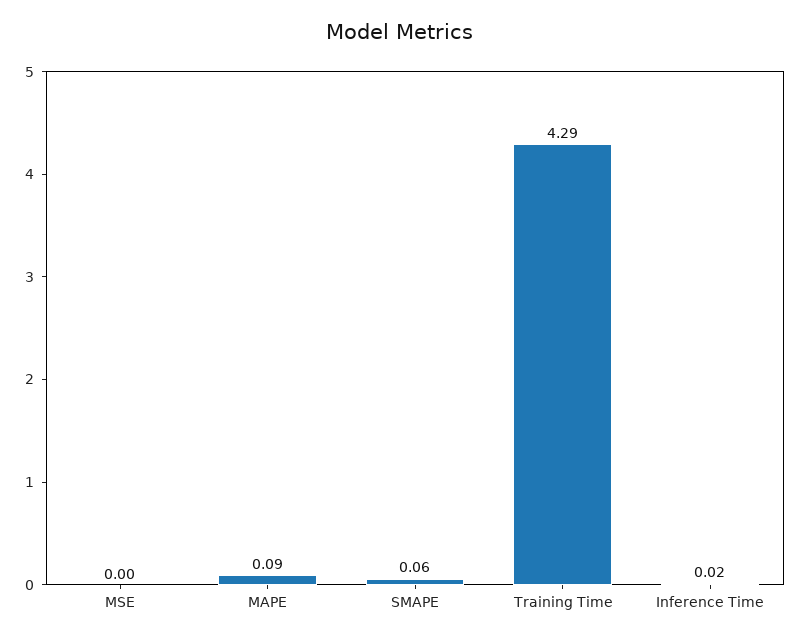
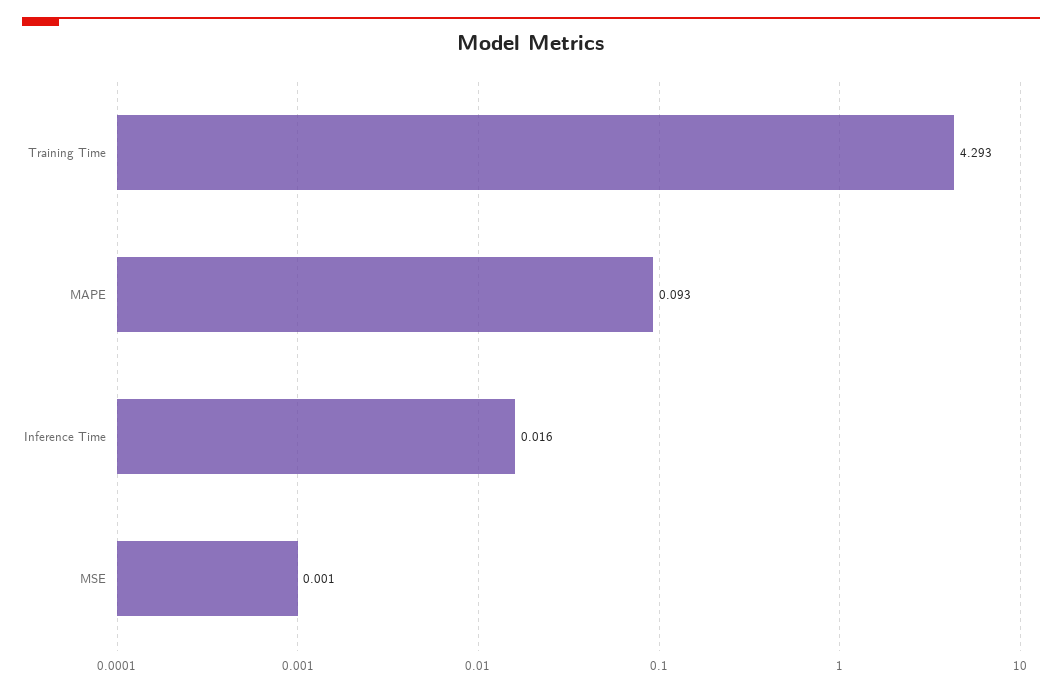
  {
    "MSE": 0.001,
    "MAPE": 0.093,
-   "SMAPE": 0.06,
    "Training Time": 4.293,
    "Inference Time": 0.016
  }

